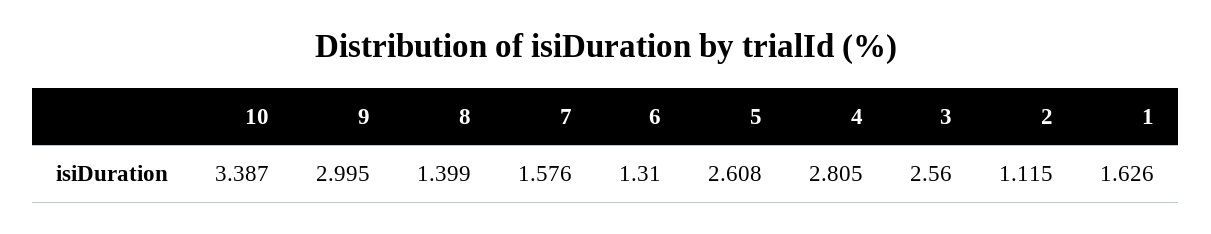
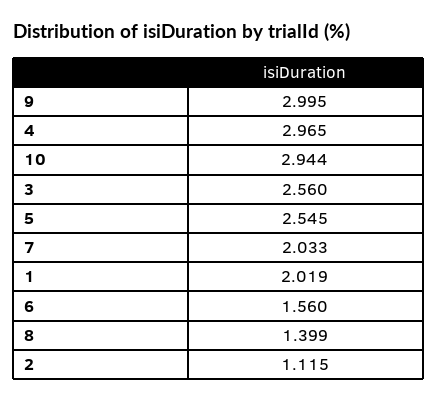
  {
-   "10": 3.387,
+   "10": 2.944,
    "9": 2.995,
    "8": 1.399,
-   "7": 1.576,
+   "7": 2.033,
-   "6": 1.31,
+   "6": 1.56,
-   "5": 2.608,
+   "5": 2.545,
-   "4": 2.805,
+   "4": 2.965,
    "3": 2.56,
    "2": 1.115,
-   "1": 1.626
+   "1": 2.019
  }

